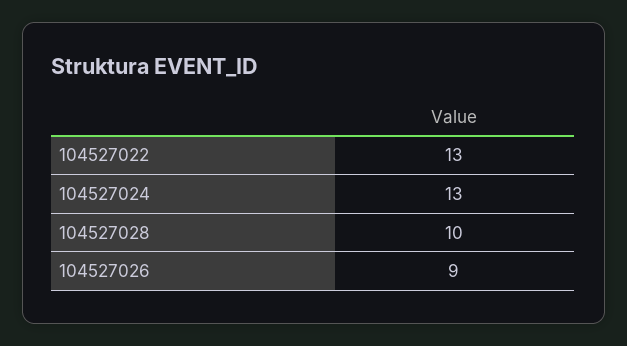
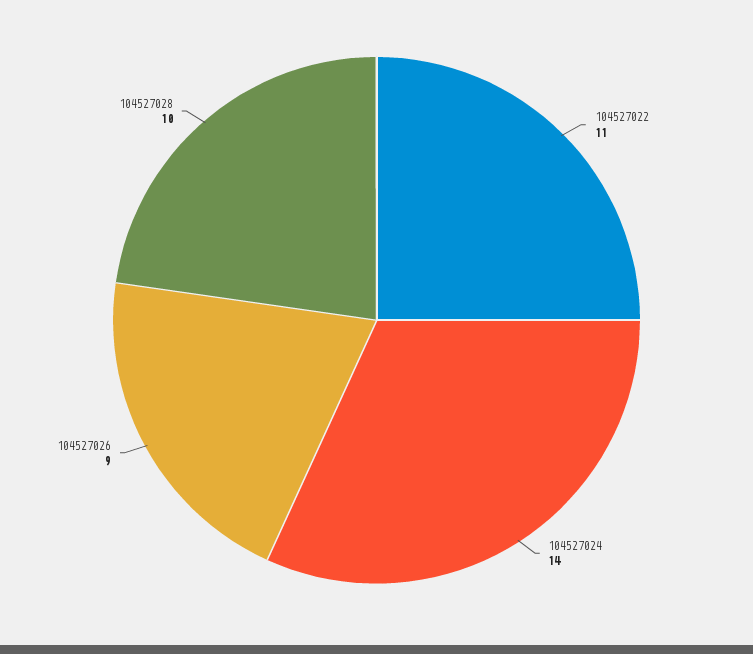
  {
-   "104527022": 13,
+   "104527022": 11,
-   "104527024": 13,
+   "104527024": 14,
    "104527028": 10,
    "104527026": 9
  }

